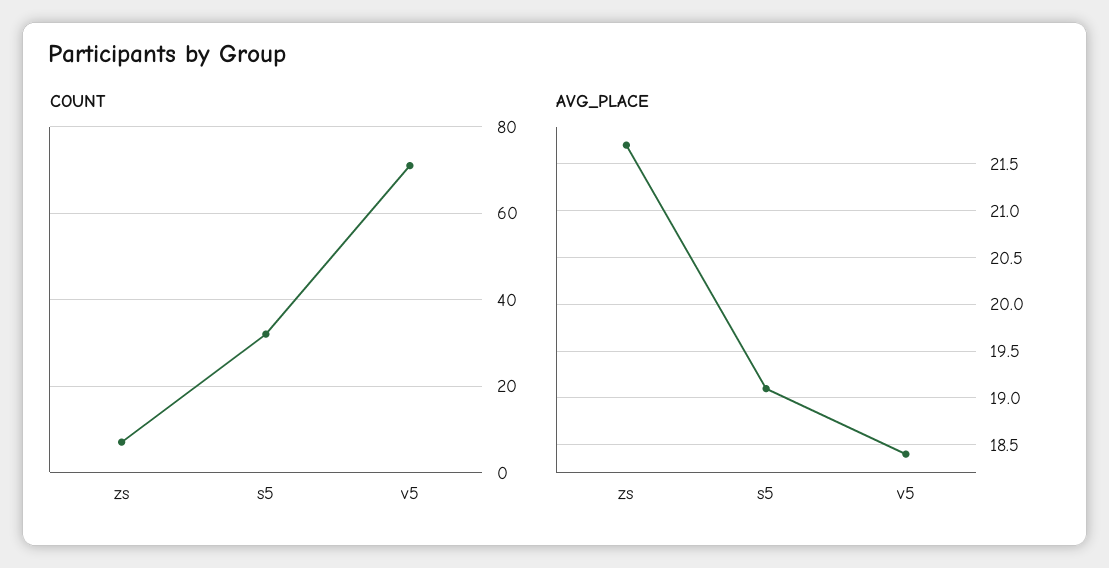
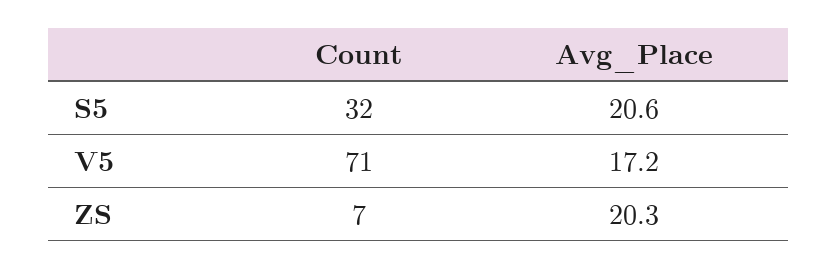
  {
    "COUNT": {
      "zs": 7,
      "s5": 32,
      "v5": 71
    },
    "AVG_PLACE": {
-     "zs": 21.7,
+     "zs": 20.3,
-     "s5": 19.1,
+     "s5": 20.6,
-     "v5": 18.4
+     "v5": 17.2
    }
  }

